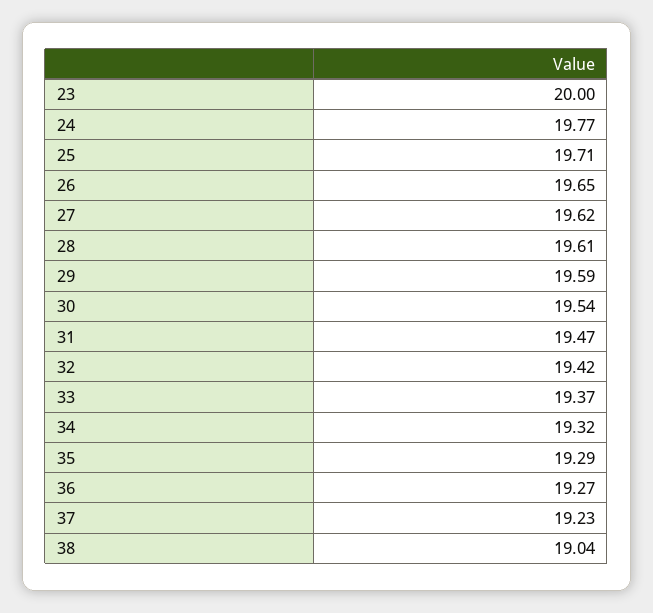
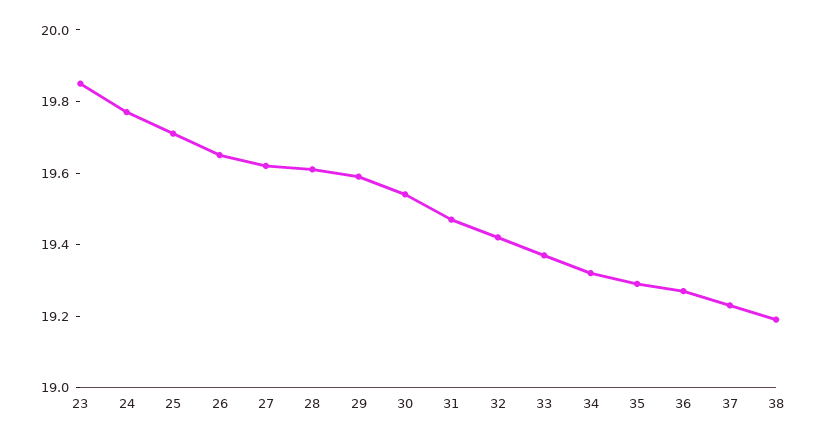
  {
-   "23": 20,
+   "23": 19.85,
    "24": 19.77,
    "25": 19.71,
    "26": 19.65,
    "27": 19.62,
    "28": 19.61,
    "29": 19.59,
    "30": 19.54,
    "31": 19.47,
    "32": 19.42,
    "33": 19.37,
    "34": 19.32,
    "35": 19.29,
    "36": 19.27,
    "37": 19.23,
-   "38": 19.04
+   "38": 19.2
  }

